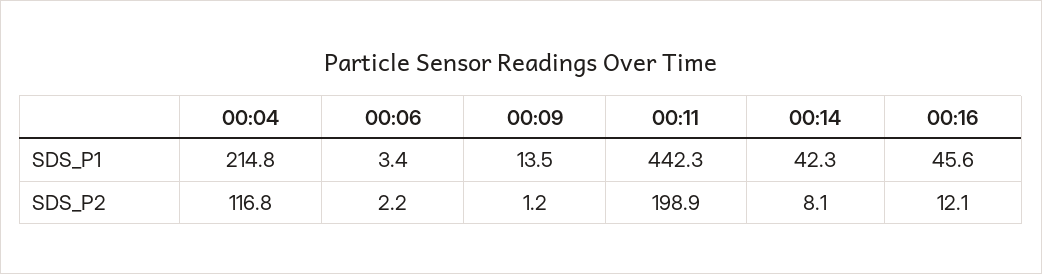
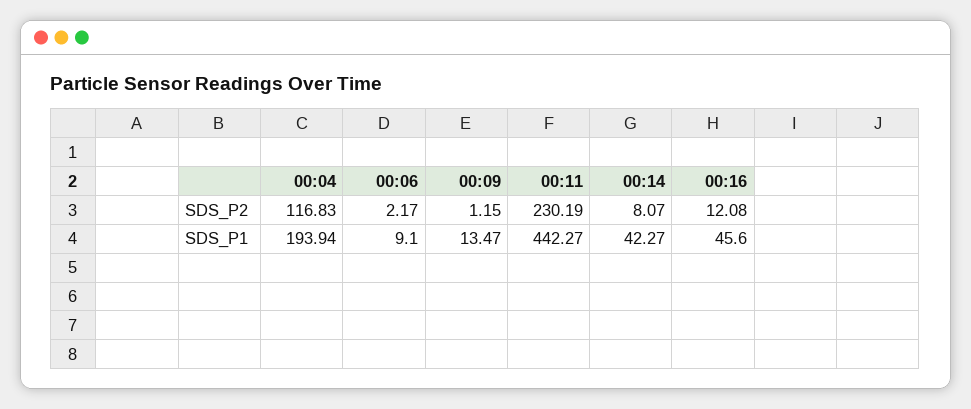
  {
    "00:04": {
-     "SDS_P1": 214.8,
+     "SDS_P1": 193.94,
      "SDS_P2": 116.83
    },
    "00:06": {
-     "SDS_P1": 3.4,
+     "SDS_P1": 9.1,
      "SDS_P2": 2.17
    },
    "00:09": {
      "SDS_P1": 13.47,
      "SDS_P2": 1.15
    },
    "00:11": {
      "SDS_P1": 442.27,
-     "SDS_P2": 198.9
+     "SDS_P2": 230.19
    },
    "00:14": {
      "SDS_P1": 42.27,
      "SDS_P2": 8.07
    },
    "00:16": {
      "SDS_P1": 45.6,
      "SDS_P2": 12.08
    }
  }

